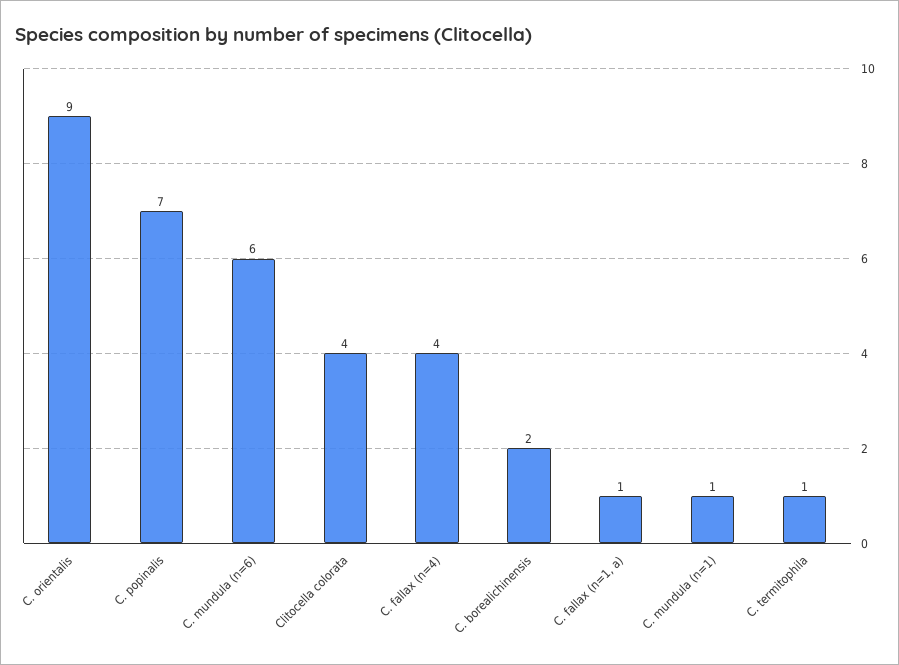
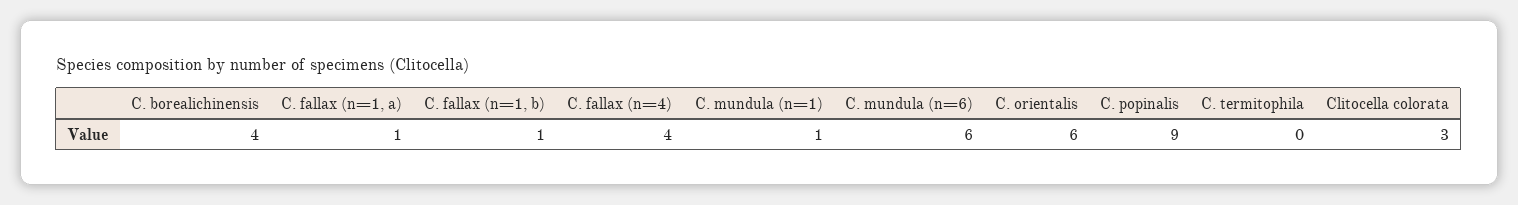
  {
-   "C. orientalis": 9,
+   "C. orientalis": 6,
-   "C. popinalis": 7,
+   "C. popinalis": 9,
    "C. mundula (n=6)": 6,
-   "Clitocella colorata": 4,
+   "Clitocella colorata": 3,
    "C. fallax (n=4)": 4,
-   "C. borealichinensis": 2,
+   "C. borealichinensis": 4,
    "C. fallax (n=1, a)": 1,
    "C. mundula (n=1)": 1,
-   "C. termitophila": 1
+   "C. termitophila": 0,
+   "C. fallax (n=1, b)": 1
  }

